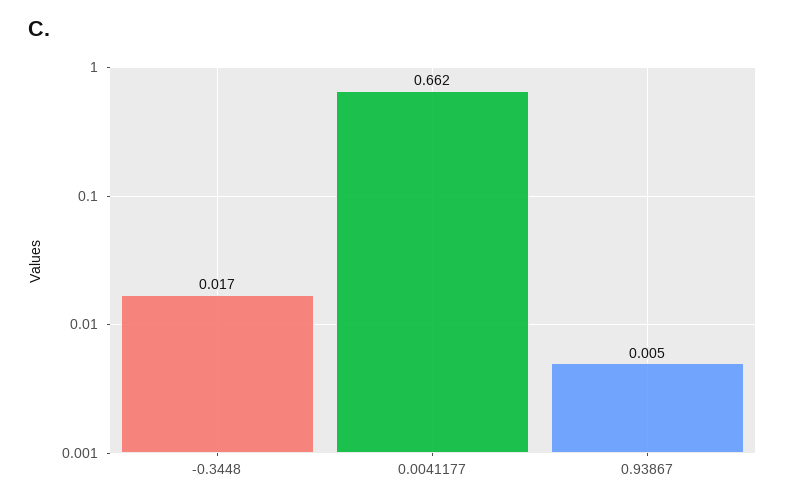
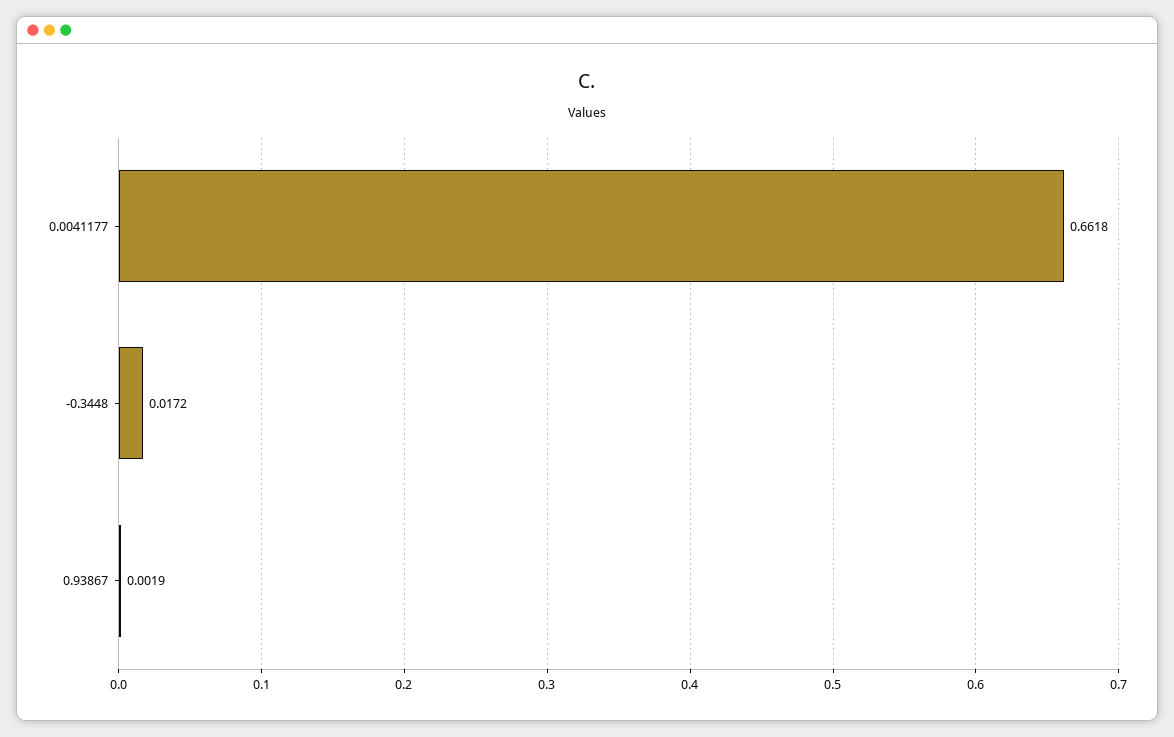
  {
    "-0.3448": 0.0172,
    "0.0041177": 0.6618,
-   "0.93867": 0.005
+   "0.93867": 0.0019
  }

